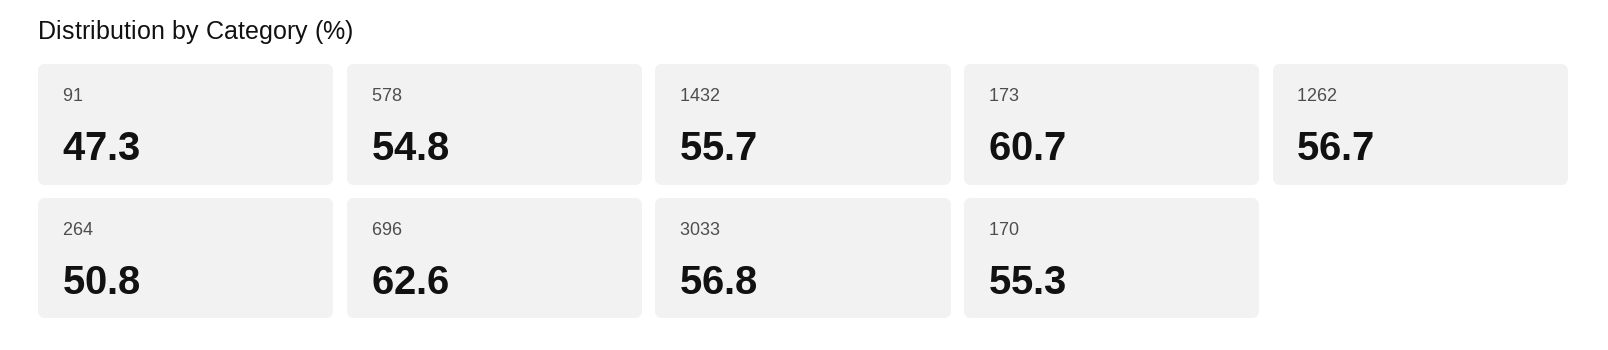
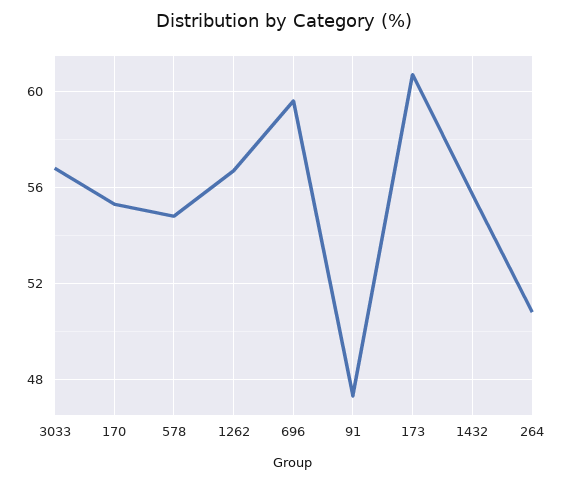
  {
    "91": 47.3,
    "578": 54.8,
    "1432": 55.7,
    "173": 60.7,
    "1262": 56.7,
    "264": 50.8,
-   "696": 62.6,
+   "696": 59.5,
    "3033": 56.8,
    "170": 55.3
  }

